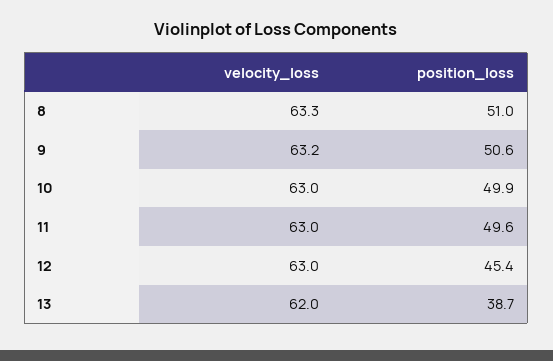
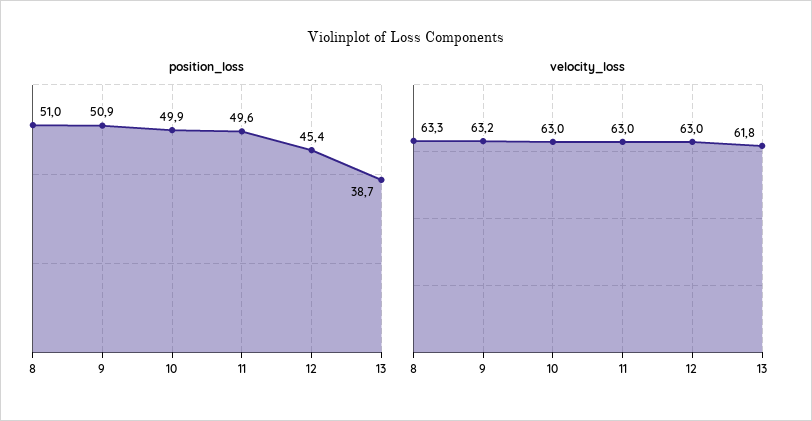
  {
    "velocity_loss": {
      "8": 63.3,
      "9": 63.2,
      "10": 63,
      "11": 63,
      "12": 63,
-     "13": 62
+     "13": 61.8
    },
    "position_loss": {
      "8": 51,
-     "9": 50.6,
+     "9": 50.9,
      "10": 49.9,
      "11": 49.6,
      "12": 45.4,
      "13": 38.7
    }
  }

